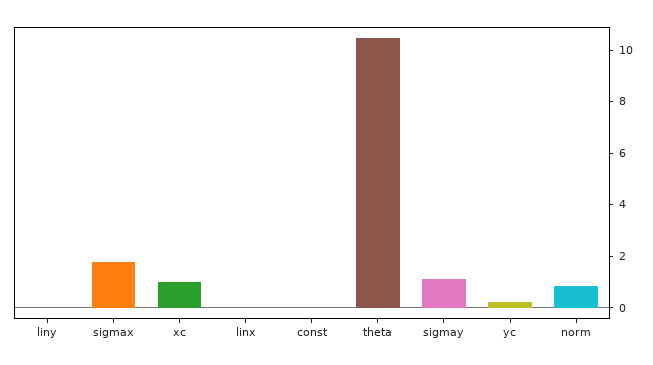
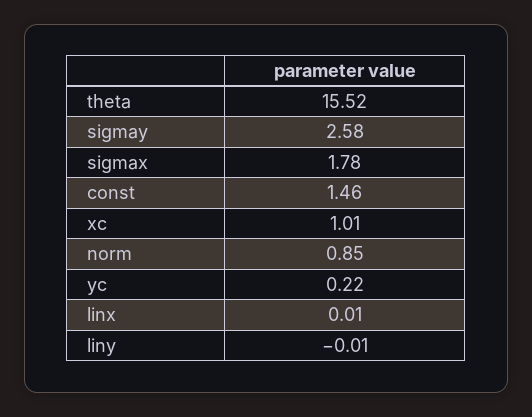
  {
    "liny": -0.01,
    "sigmax": 1.78,
    "xc": 1.01,
    "linx": 0.01,
-   "const": 0,
+   "const": 1.46,
-   "theta": 10.5,
+   "theta": 15.52,
-   "sigmay": 1,
+   "sigmay": 2.58,
    "yc": 0.22,
    "norm": 0.85
  }

